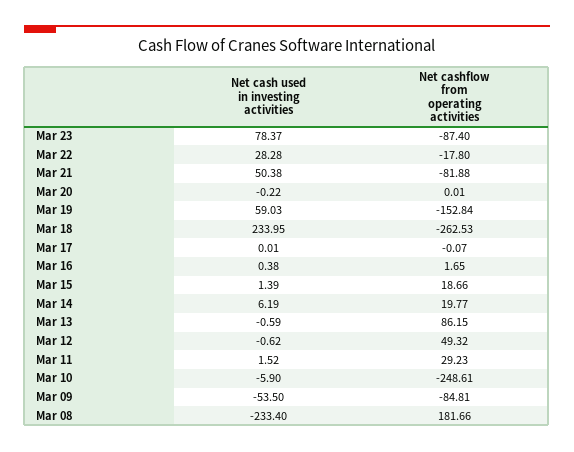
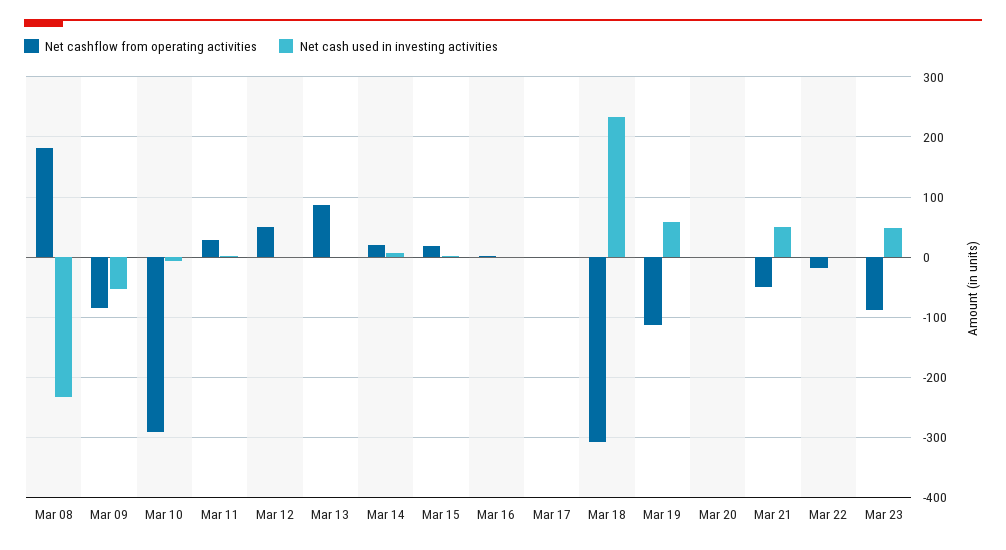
  {
    "Net cash used in investing activities": {
-     "Mar 23": 78.37,
+     "Mar 23": 50,
-     "Mar 22": 28.28,
+     "Mar 22": 0,
      "Mar 21": 50.38,
      "Mar 20": -0.22,
      "Mar 19": 59.03,
      "Mar 18": 233.95,
      "Mar 17": 0.01,
      "Mar 16": 0.38,
      "Mar 15": 1.39,
      "Mar 14": 6.19,
      "Mar 13": -0.59,
      "Mar 12": -0.62,
      "Mar 11": 1.52,
      "Mar 10": -5.9,
      "Mar 09": -53.5,
      "Mar 08": -233.4
    },
    "Net cashflow from operating activities": {
      "Mar 23": -87.4,
      "Mar 22": -17.8,
-     "Mar 21": -81.88,
+     "Mar 21": -50,
      "Mar 20": 0.01,
-     "Mar 19": -152.84,
+     "Mar 19": -110,
-     "Mar 18": -262.53,
+     "Mar 18": -310,
      "Mar 17": -0.07,
      "Mar 16": 1.65,
      "Mar 15": 18.66,
      "Mar 14": 19.77,
      "Mar 13": 86.15,
      "Mar 12": 49.32,
      "Mar 11": 29.23,
-     "Mar 10": -248.61,
+     "Mar 10": -290,
      "Mar 09": -84.81,
      "Mar 08": 181.66
    }
  }

